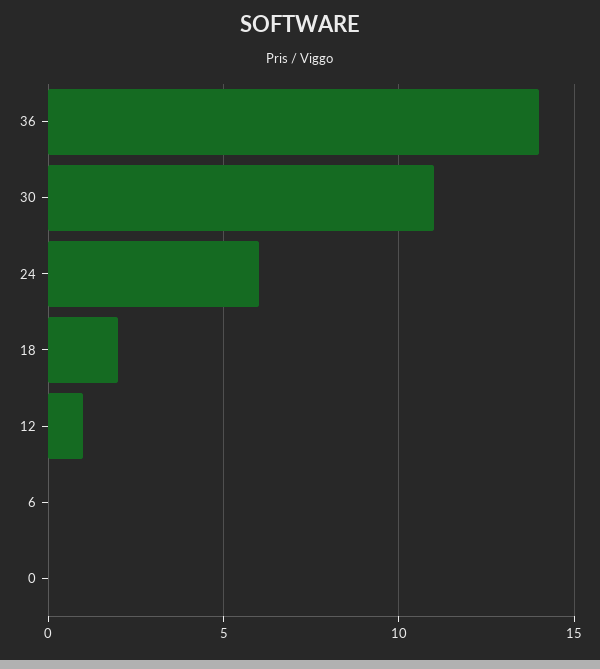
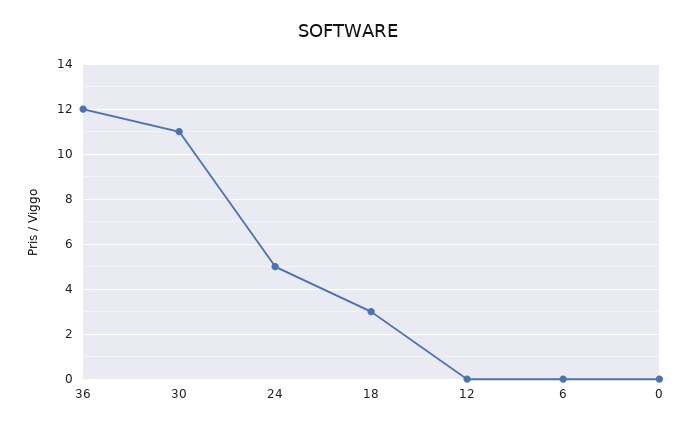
  {
-   "36": 14,
+   "36": 12,
    "30": 11,
-   "24": 6,
+   "24": 5,
-   "18": 2,
+   "18": 3,
-   "12": 1,
+   "12": 0,
    "6": 0,
    "0": 0
  }

